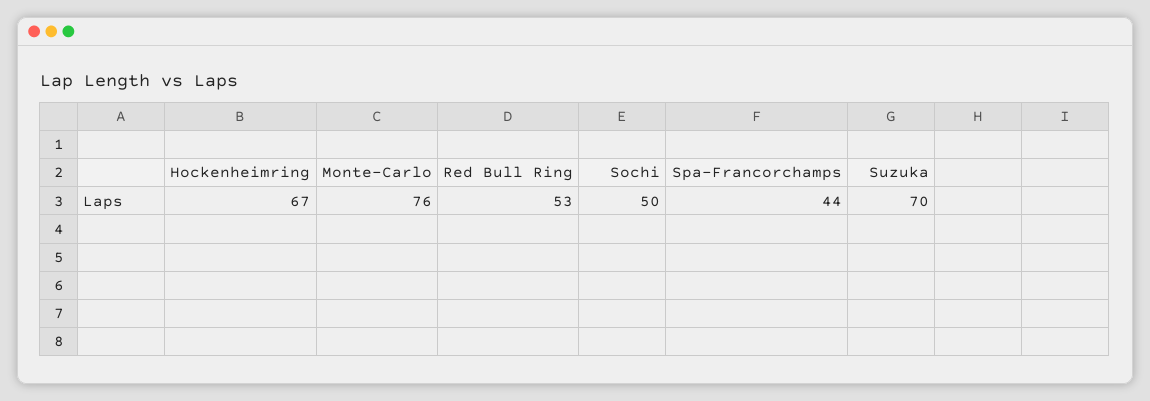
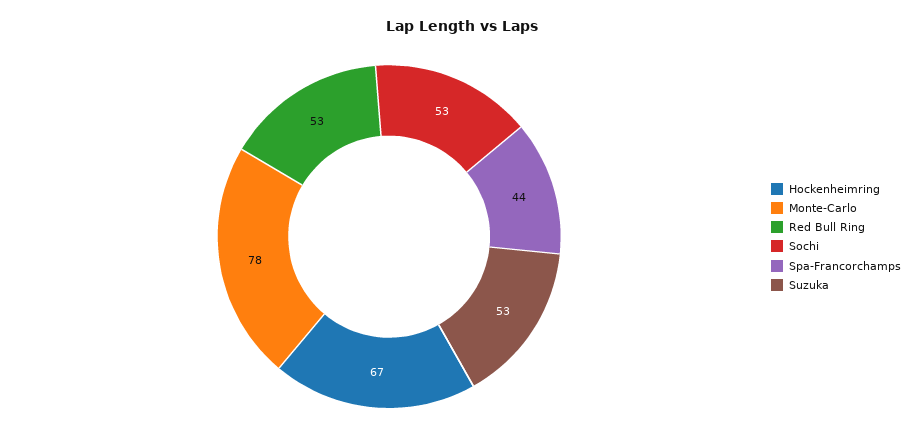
  {
    "Hockenheimring": 67,
-   "Monte-Carlo": 76,
+   "Monte-Carlo": 78,
    "Red Bull Ring": 53,
-   "Sochi": 50,
+   "Sochi": 53,
    "Spa-Francorchamps": 44,
-   "Suzuka": 70
+   "Suzuka": 53
  }

